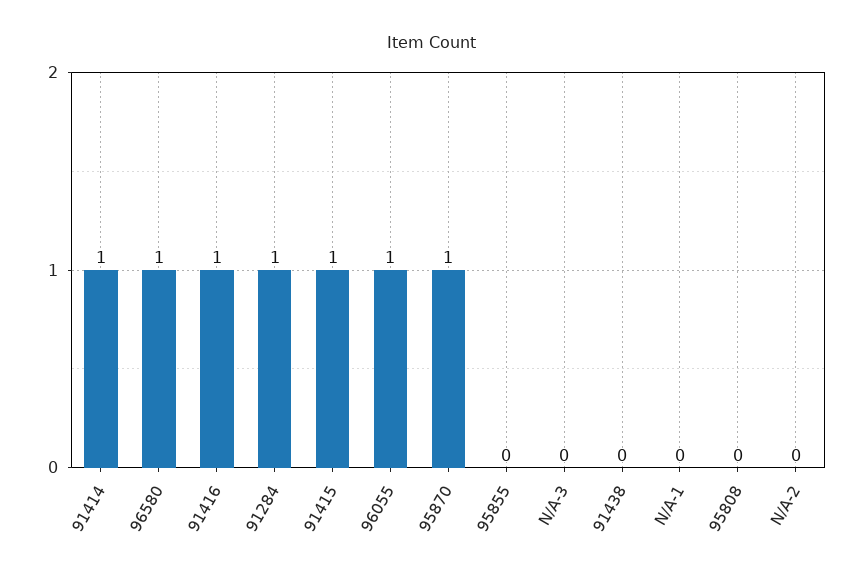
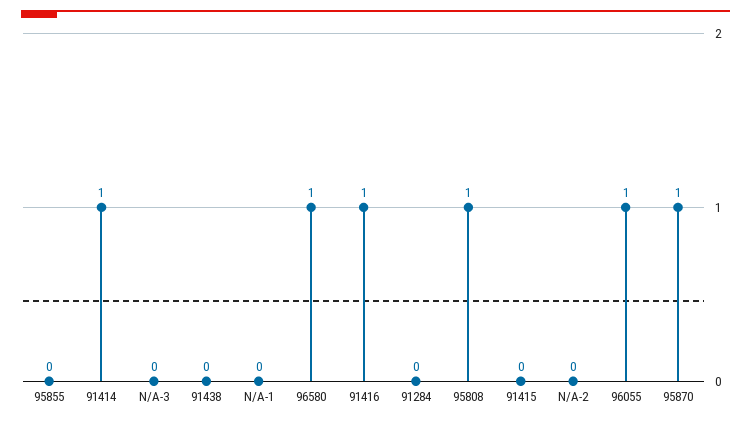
  {
    "91414": 1,
    "96580": 1,
    "91416": 1,
-   "91284": 1,
+   "91284": 0,
-   "91415": 1,
+   "91415": 0,
    "96055": 1,
    "95870": 1,
    "95855": 0,
    "N/A-3": 0,
    "91438": 0,
    "N/A-1": 0,
-   "95808": 0,
+   "95808": 1,
    "N/A-2": 0
  }

